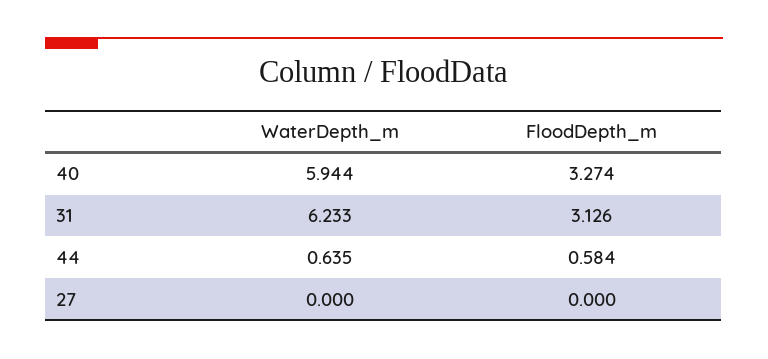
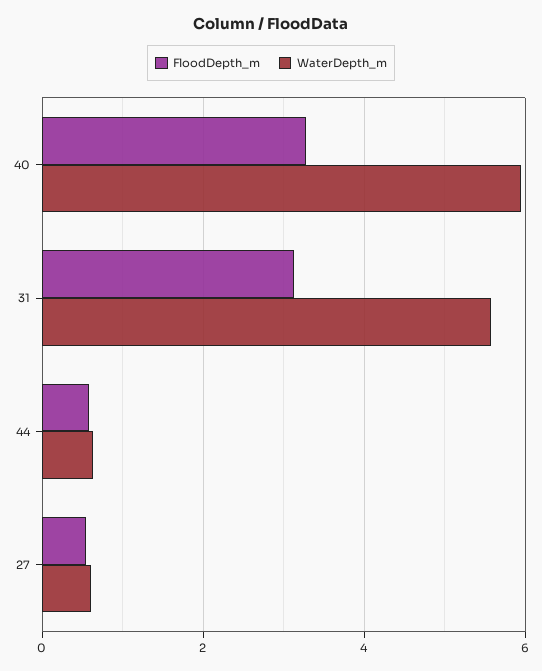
  {
    "WaterDepth_m": {
      "40": 5.944,
-     "31": 6.233,
+     "31": 5.6,
      "44": 0.635,
-     "27": 0
+     "27": 0.6
    },
    "FloodDepth_m": {
      "40": 3.274,
      "31": 3.126,
      "44": 0.584,
-     "27": 0
+     "27": 0.6
    }
  }

